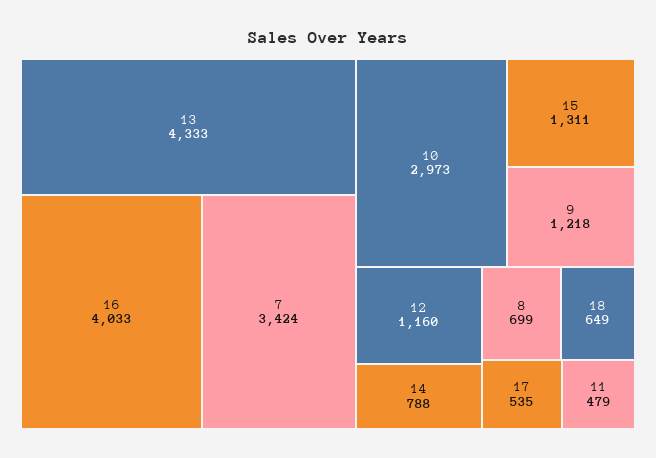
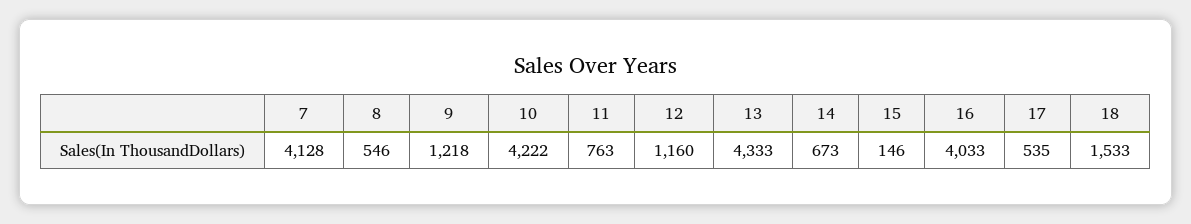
  {
    "13": 4333,
    "16": 4033,
-   "7": 3424,
+   "7": 4128,
-   "10": 2973,
+   "10": 4222,
-   "15": 1311,
+   "15": 146,
    "9": 1218,
    "12": 1160,
-   "14": 788,
+   "14": 673,
-   "8": 699,
+   "8": 546,
-   "18": 649,
+   "18": 1533,
    "17": 535,
-   "11": 479
+   "11": 763
  }

